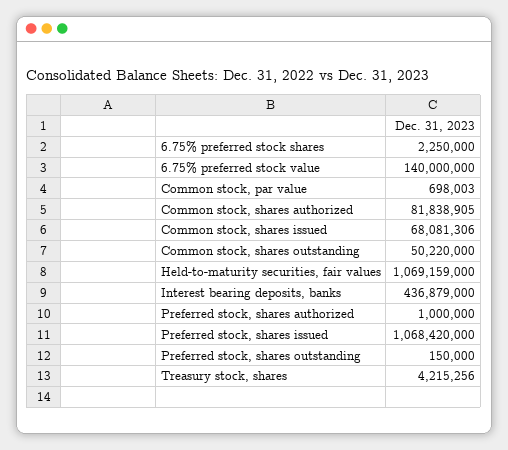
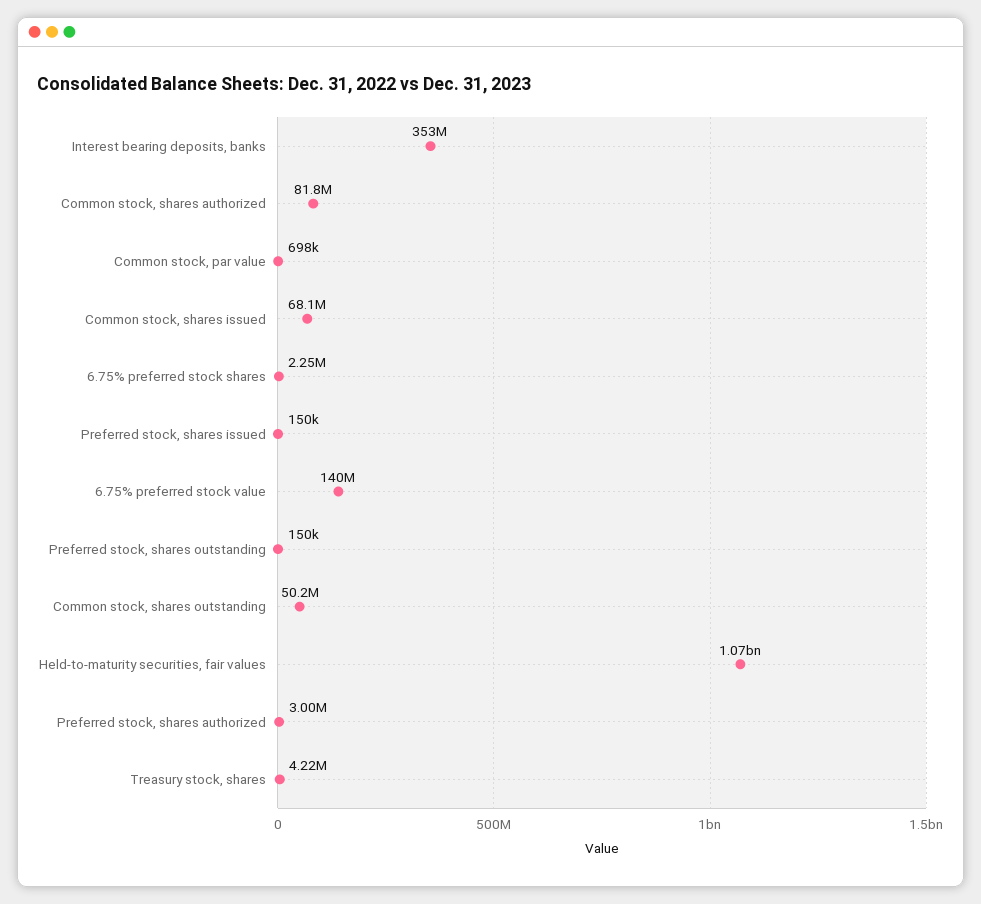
  {
    "6.75% preferred stock shares": 2250000,
    "6.75% preferred stock value": 140000000,
    "Common stock, par value": 698003,
    "Common stock, shares authorized": 81838905,
    "Common stock, shares issued": 68081306,
    "Common stock, shares outstanding": 50220000,
    "Held-to-maturity securities, fair values": 1069159000,
-   "Interest bearing deposits, banks": 436879000,
+   "Interest bearing deposits, banks": 353000000,
-   "Preferred stock, shares authorized": 1000000,
+   "Preferred stock, shares authorized": 3000000,
-   "Preferred stock, shares issued": 1068420000,
+   "Preferred stock, shares issued": 150000,
    "Preferred stock, shares outstanding": 150000,
    "Treasury stock, shares": 4215256
  }

